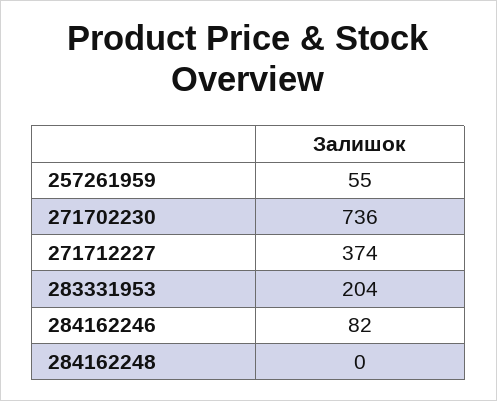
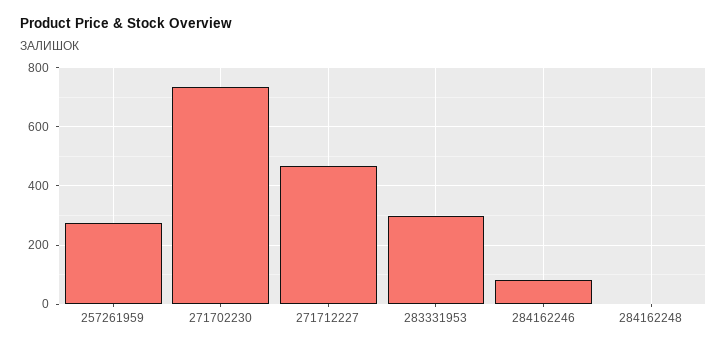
  {
-   "257261959": 55,
+   "257261959": 275,
    "271702230": 736,
-   "271712227": 374,
+   "271712227": 475,
-   "283331953": 204,
+   "283331953": 300,
    "284162246": 82,
    "284162248": 0
  }

